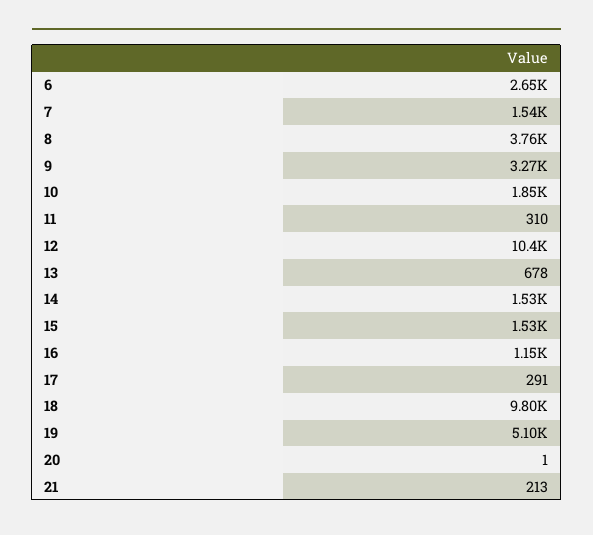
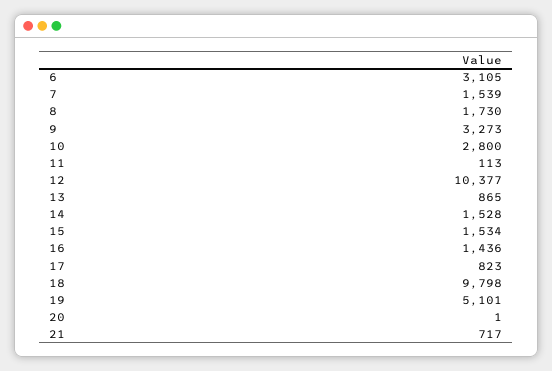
  {
-   "6": 2650,
+   "6": 3105,
    "7": 1539,
-   "8": 3760,
+   "8": 1730,
    "9": 3273,
-   "10": 1850,
+   "10": 2800,
-   "11": 310,
+   "11": 113,
    "12": 10377,
-   "13": 678,
+   "13": 865,
    "14": 1528,
    "15": 1534,
-   "16": 1150,
+   "16": 1436,
-   "17": 291,
+   "17": 823,
    "18": 9798,
    "19": 5101,
    "20": 1,
-   "21": 213
+   "21": 717
  }

